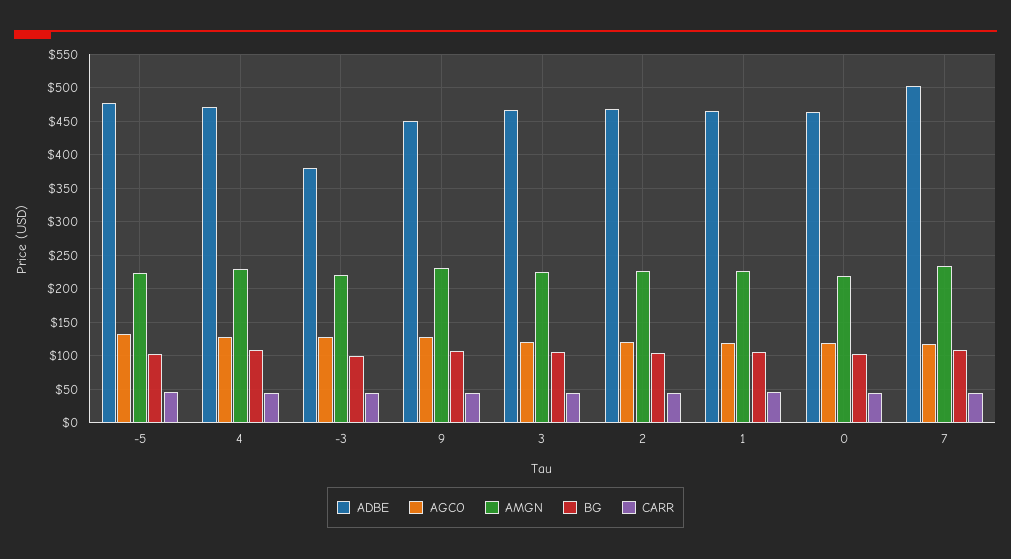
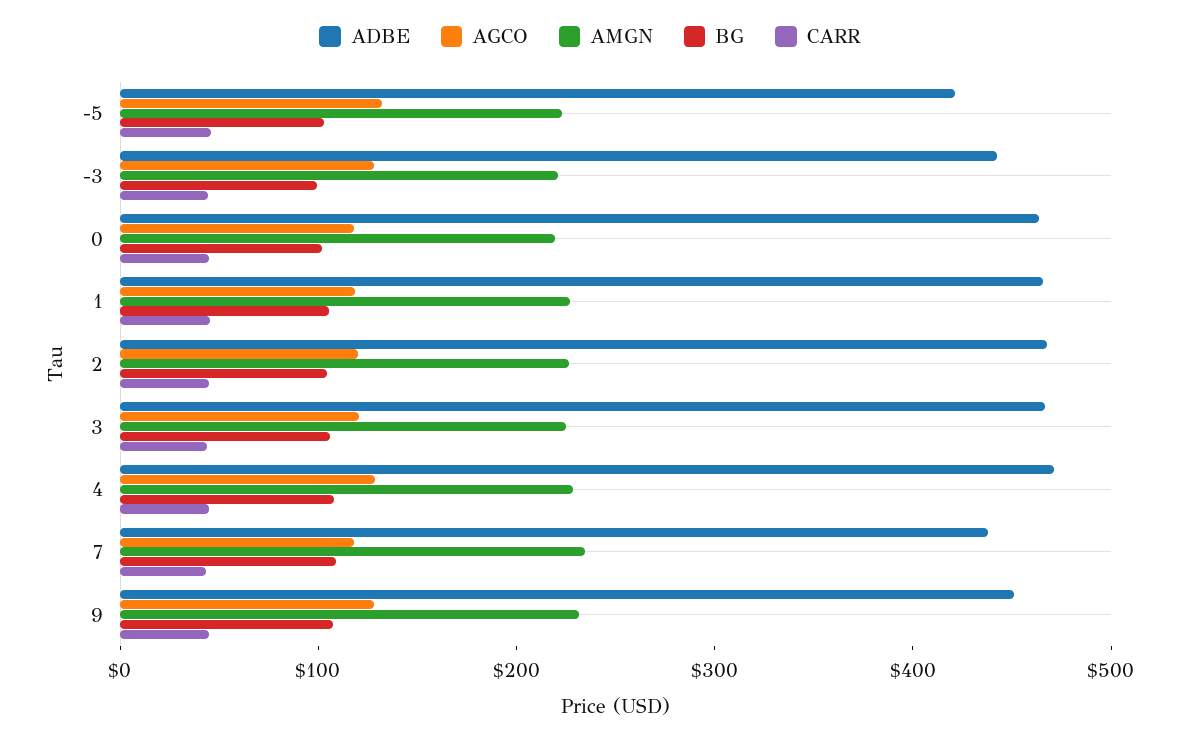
  {
    "ADBE": {
-     "-5": 480,
+     "-5": 420,
      "4": 470,
-     "-3": 380,
+     "-3": 440,
      "9": 450,
      "3": 470,
      "2": 470,
      "1": 470,
      "0": 460,
-     "7": 500
+     "7": 440
    },
    "AGCO": {
      "-5": 130,
      "4": 130,
      "-3": 130,
      "9": 130,
      "3": 120,
      "2": 120,
      "1": 120,
      "0": 120,
      "7": 120
    },
    "AMGN": {
      "-5": 220,
      "4": 230,
      "-3": 220,
      "9": 230,
      "3": 230,
      "2": 230,
      "1": 230,
      "0": 220,
      "7": 230
    },
    "BG": {
      "-5": 100,
      "4": 110,
      "-3": 100,
      "9": 110,
      "3": 110,
      "2": 100,
      "1": 110,
      "0": 100,
      "7": 110
    },
    "CARR": {
      "-5": 50,
      "4": 40,
      "-3": 40,
      "9": 40,
      "3": 40,
      "2": 40,
      "1": 50,
      "0": 40,
      "7": 40
    }
  }

